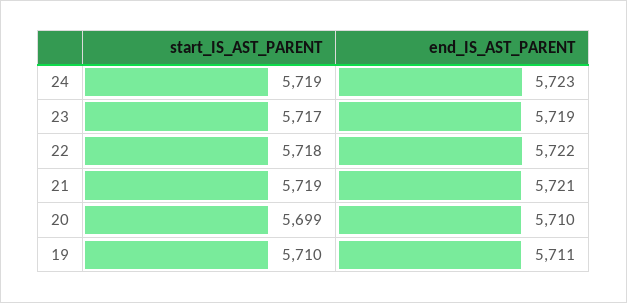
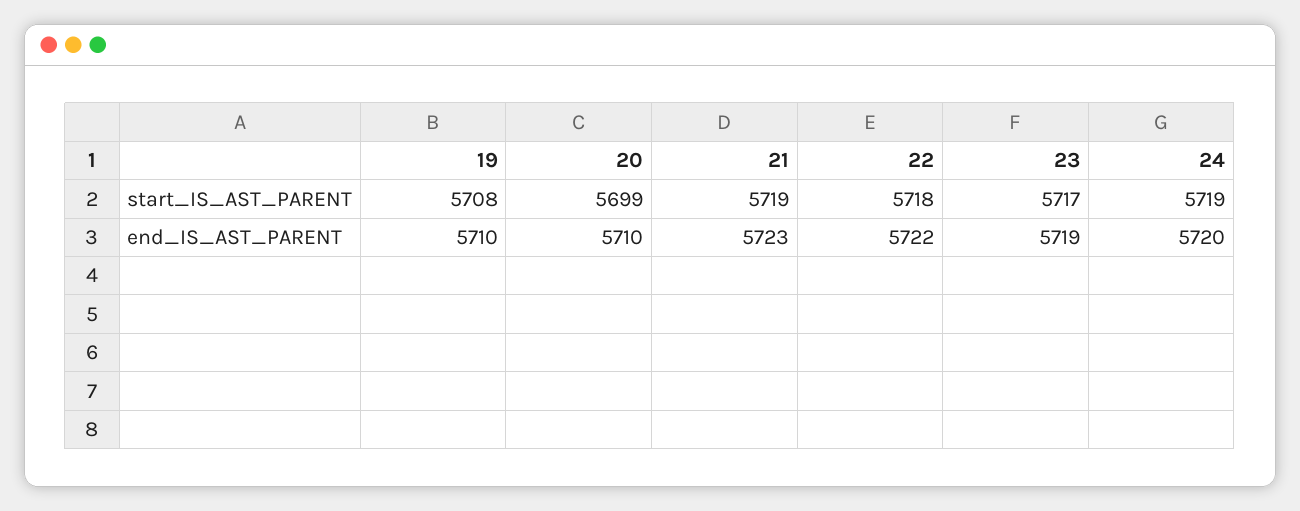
  {
    "start_IS_AST_PARENT": {
      "24": 5719,
      "23": 5717,
      "22": 5718,
      "21": 5719,
      "20": 5699,
-     "19": 5710
+     "19": 5708
    },
    "end_IS_AST_PARENT": {
-     "24": 5723,
+     "24": 5720,
      "23": 5719,
      "22": 5722,
-     "21": 5721,
+     "21": 5723,
      "20": 5710,
-     "19": 5711
+     "19": 5710
    }
  }

